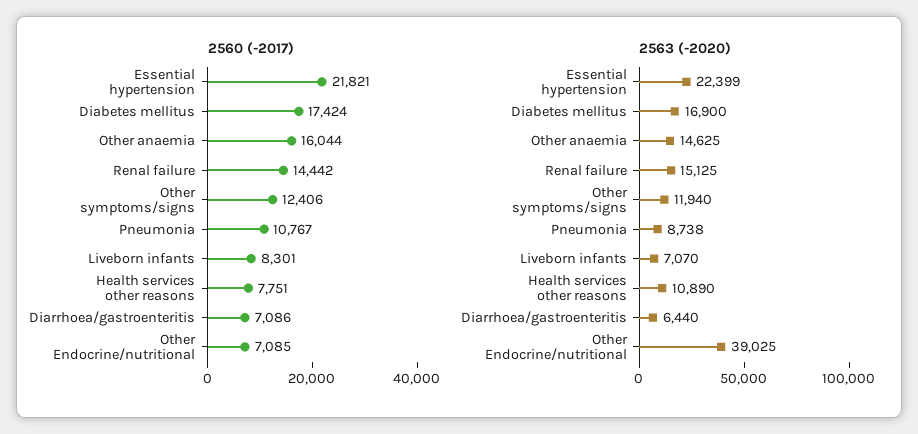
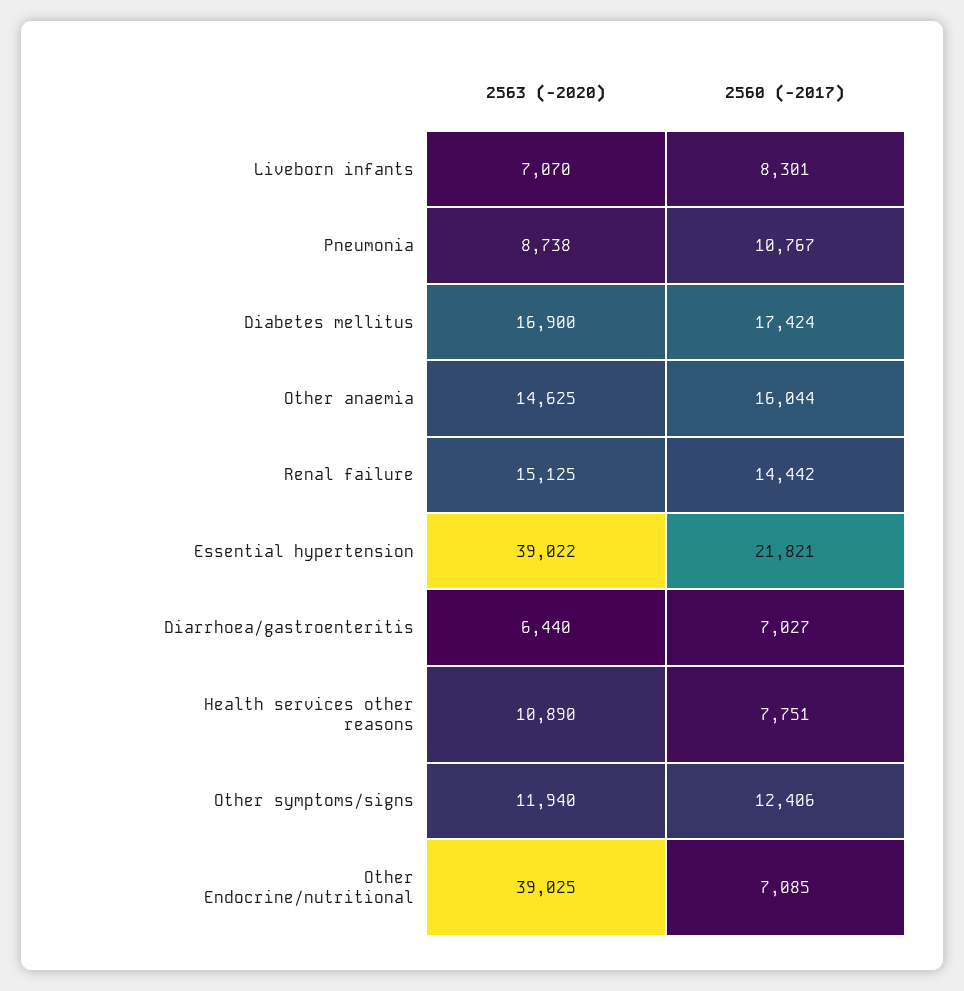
  {
    "2560 (-2017)": {
      "Essential hypertension": 21821,
      "Diabetes mellitus": 17424,
      "Other anaemia": 16044,
      "Renal failure": 14442,
      "Other symptoms/signs": 12406,
      "Pneumonia": 10767,
      "Liveborn infants": 8301,
      "Health services other reasons": 7751,
-     "Diarrhoea/gastroenteritis": 7086,
+     "Diarrhoea/gastroenteritis": 7027,
      "Other Endocrine/nutritional": 7085
    },
    "2563 (-2020)": {
-     "Essential hypertension": 22399,
+     "Essential hypertension": 39022,
      "Diabetes mellitus": 16900,
      "Other anaemia": 14625,
      "Renal failure": 15125,
      "Other symptoms/signs": 11940,
      "Pneumonia": 8738,
      "Liveborn infants": 7070,
      "Health services other reasons": 10890,
      "Diarrhoea/gastroenteritis": 6440,
      "Other Endocrine/nutritional": 39025
    }
  }

